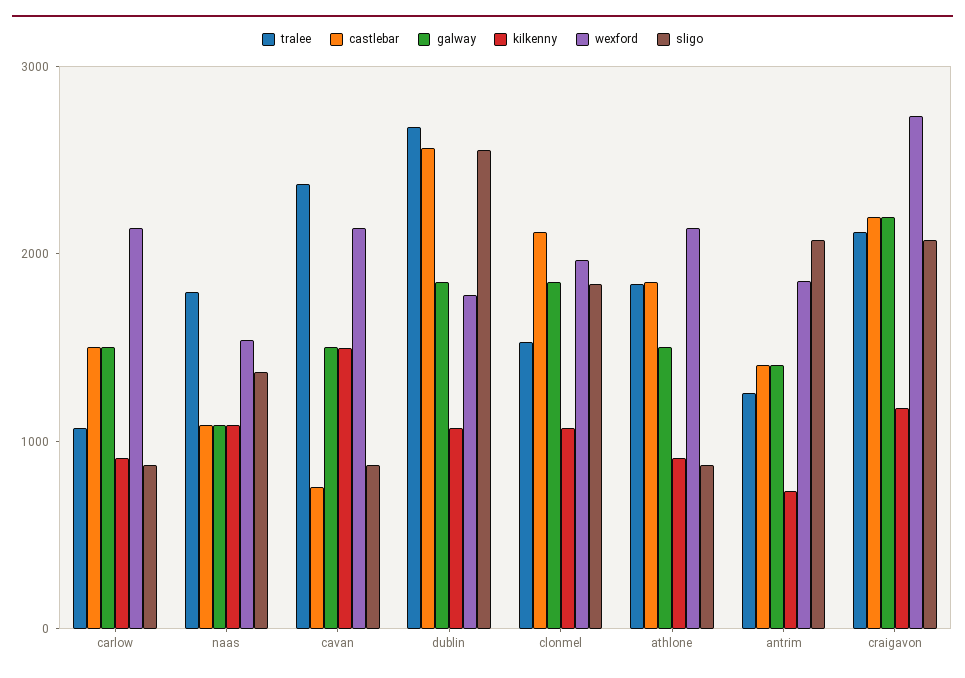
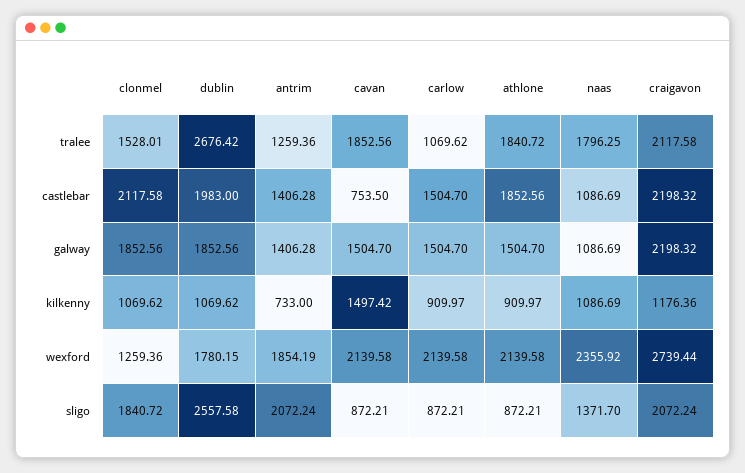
  {
    "tralee": {
      "carlow": 1069.62,
      "naas": 1796.25,
-     "cavan": 2400,
+     "cavan": 1852.56,
      "dublin": 2676.42,
      "clonmel": 1528.01,
      "athlone": 1840.72,
      "antrim": 1259.36,
      "craigavon": 2117.58
    },
    "castlebar": {
      "carlow": 1504.7,
      "naas": 1086.69,
      "cavan": 753.5,
-     "dublin": 2600,
+     "dublin": 1983,
      "clonmel": 2117.58,
      "athlone": 1852.56,
      "antrim": 1406.28,
      "craigavon": 2198.32
    },
    "galway": {
      "carlow": 1504.7,
      "naas": 1086.69,
      "cavan": 1504.7,
      "dublin": 1852.56,
      "clonmel": 1852.56,
      "athlone": 1504.7,
      "antrim": 1406.28,
      "craigavon": 2198.32
    },
    "kilkenny": {
      "carlow": 909.97,
      "naas": 1086.69,
      "cavan": 1497.42,
      "dublin": 1069.62,
      "clonmel": 1069.62,
      "athlone": 909.97,
      "antrim": 733,
      "craigavon": 1176.36
    },
    "wexford": {
      "carlow": 2139.58,
-     "naas": 1600,
+     "naas": 2355.92,
      "cavan": 2139.58,
      "dublin": 1780.15,
-     "clonmel": 2000,
+     "clonmel": 1259.36,
      "athlone": 2139.58,
      "antrim": 1854.19,
      "craigavon": 2739.44
    },
    "sligo": {
      "carlow": 872.21,
      "naas": 1371.7,
      "cavan": 872.21,
      "dublin": 2557.58,
      "clonmel": 1840.72,
      "athlone": 872.21,
      "antrim": 2072.24,
      "craigavon": 2072.24
    }
  }

